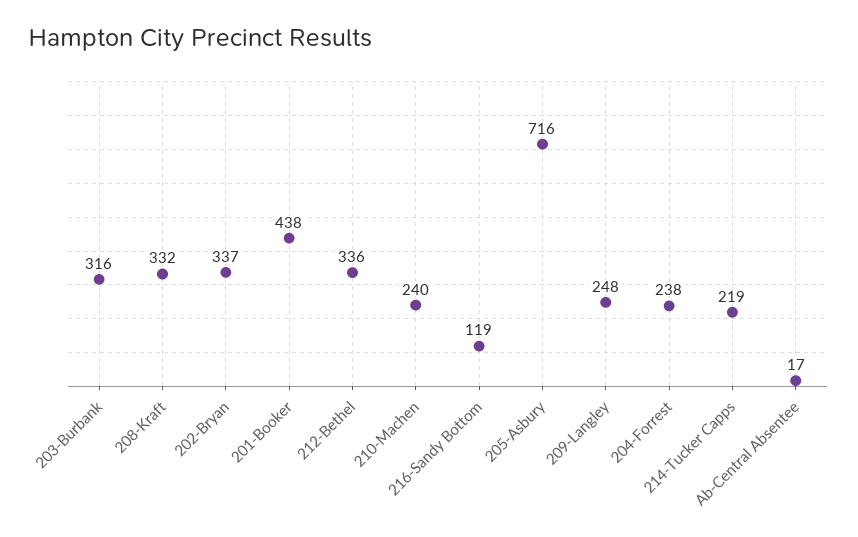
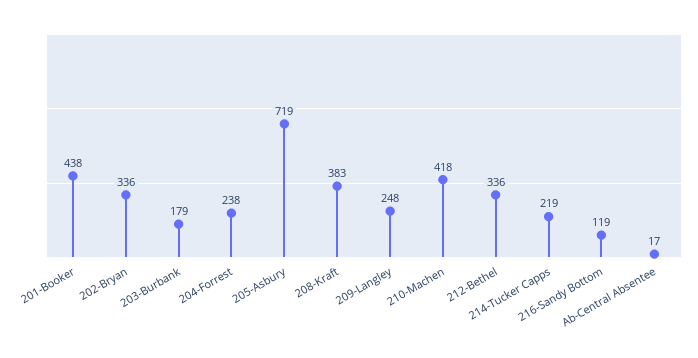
  {
-   "203-Burbank": 316,
+   "203-Burbank": 179,
-   "208-Kraft": 332,
+   "208-Kraft": 383,
-   "202-Bryan": 337,
+   "202-Bryan": 336,
    "201-Booker": 438,
    "212-Bethel": 336,
-   "210-Machen": 240,
+   "210-Machen": 418,
    "216-Sandy Bottom": 119,
-   "205-Asbury": 716,
+   "205-Asbury": 719,
    "209-Langley": 248,
    "204-Forrest": 238,
    "214-Tucker Capps": 219,
    "Ab-Central Absentee": 17
  }

